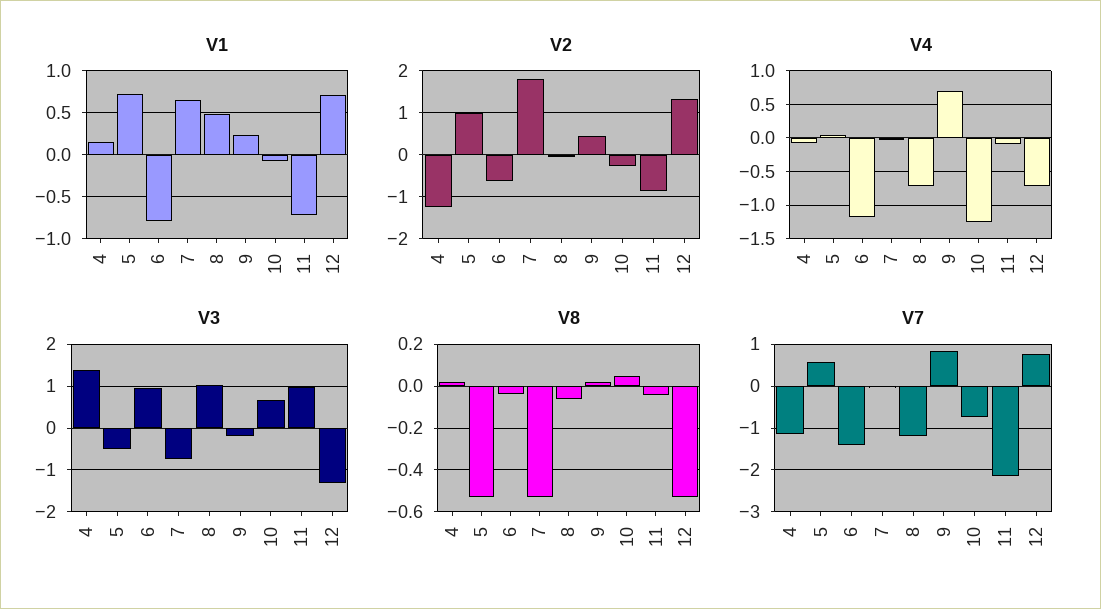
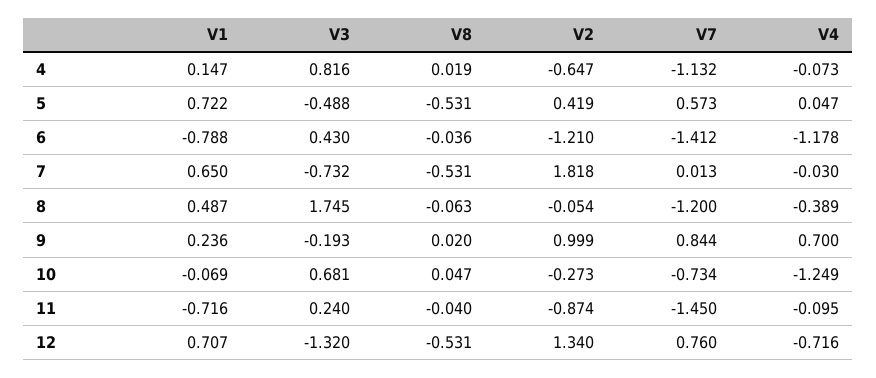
  {
    "V1": {
      "4": 0.147,
      "5": 0.722,
      "6": -0.788,
      "7": 0.65,
      "8": 0.487,
      "9": 0.236,
      "10": -0.069,
      "11": -0.716,
      "12": 0.707
    },
    "V2": {
-     "4": -1.2,
+     "4": -0.647,
-     "5": 1,
+     "5": 0.419,
-     "6": -0.6,
+     "6": -1.21,
      "7": 1.818,
      "8": -0.054,
-     "9": 0.4,
+     "9": 0.999,
      "10": -0.273,
      "11": -0.874,
      "12": 1.34
    },
    "V4": {
      "4": -0.073,
      "5": 0.047,
      "6": -1.178,
      "7": -0.03,
-     "8": -0.7,
+     "8": -0.389,
      "9": 0.7,
      "10": -1.249,
      "11": -0.095,
      "12": -0.716
    },
    "V3": {
-     "4": 1.4,
+     "4": 0.816,
      "5": -0.488,
-     "6": 1,
+     "6": 0.43,
      "7": -0.732,
-     "8": 1,
+     "8": 1.745,
      "9": -0.193,
      "10": 0.681,
-     "11": 1,
+     "11": 0.24,
      "12": -1.32
    },
    "V8": {
      "4": 0.019,
      "5": -0.531,
      "6": -0.036,
      "7": -0.531,
      "8": -0.063,
      "9": 0.02,
      "10": 0.047,
      "11": -0.04,
      "12": -0.531
    },
    "V7": {
      "4": -1.132,
      "5": 0.573,
      "6": -1.412,
      "7": 0.013,
      "8": -1.2,
      "9": 0.844,
      "10": -0.734,
-     "11": -2.2,
+     "11": -1.45,
      "12": 0.76
    }
  }

